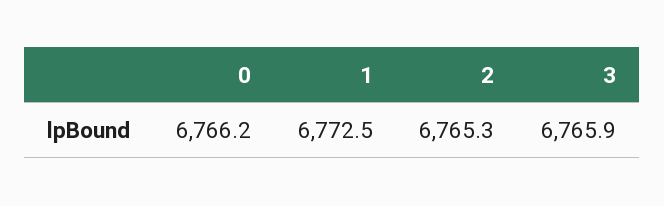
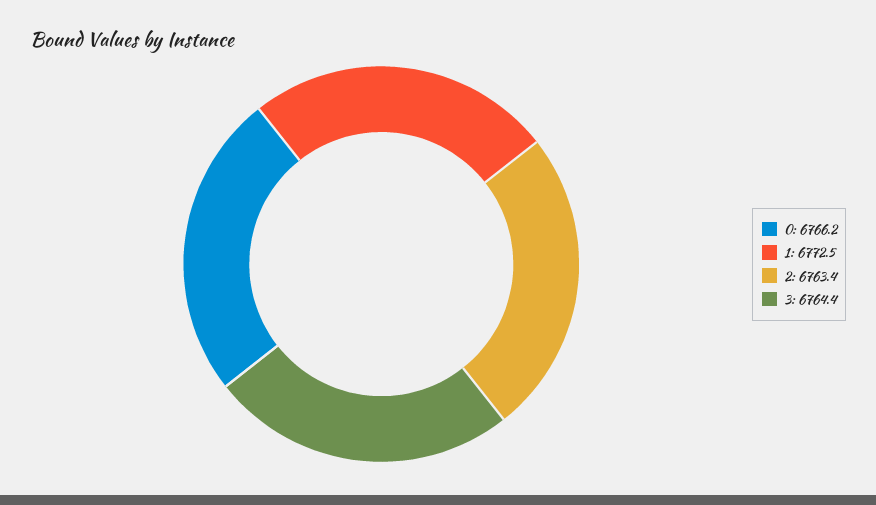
  {
    "0": 6766.2,
    "1": 6772.5,
-   "2": 6765.3,
+   "2": 6763.4,
-   "3": 6765.9
+   "3": 6764.4
  }

